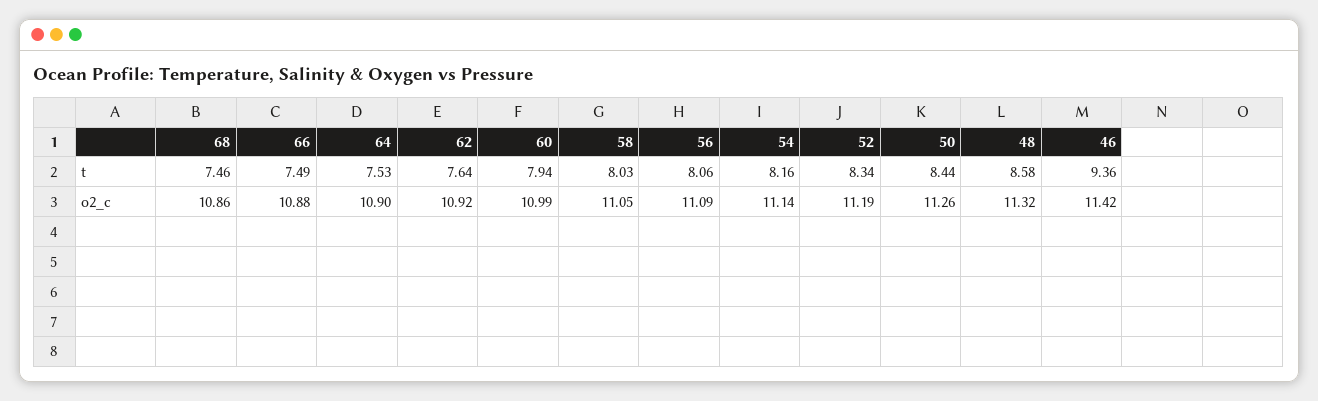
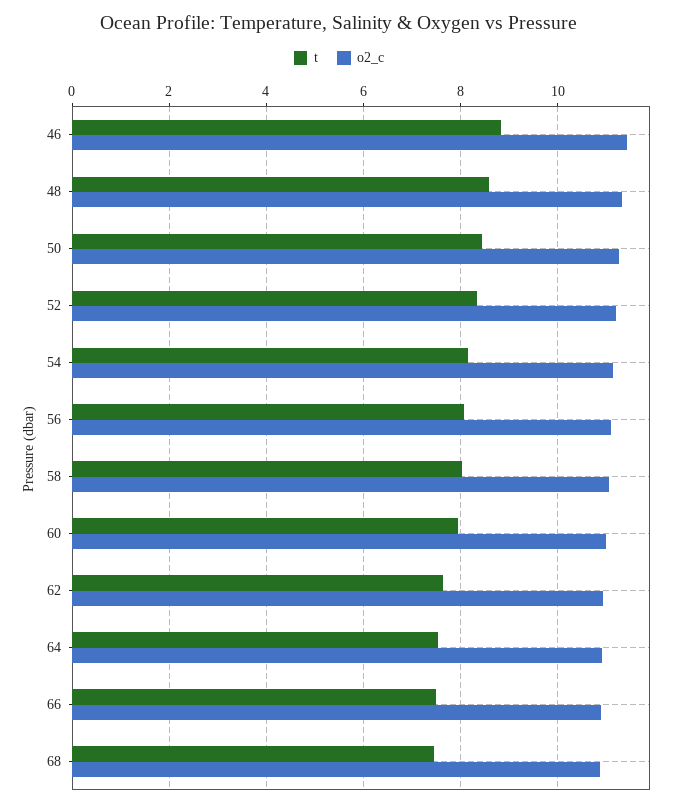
  {
    "t": {
      "68": 7.46,
      "66": 7.49,
      "64": 7.53,
      "62": 7.64,
      "60": 7.94,
      "58": 8.03,
      "56": 8.06,
      "54": 8.16,
      "52": 8.34,
      "50": 8.44,
      "48": 8.58,
-     "46": 9.36
+     "46": 8.8
    },
    "o2_c": {
      "68": 10.86,
      "66": 10.88,
      "64": 10.9,
      "62": 10.92,
      "60": 10.99,
      "58": 11.05,
      "56": 11.09,
      "54": 11.14,
      "52": 11.19,
      "50": 11.26,
      "48": 11.32,
      "46": 11.42
    }
  }

